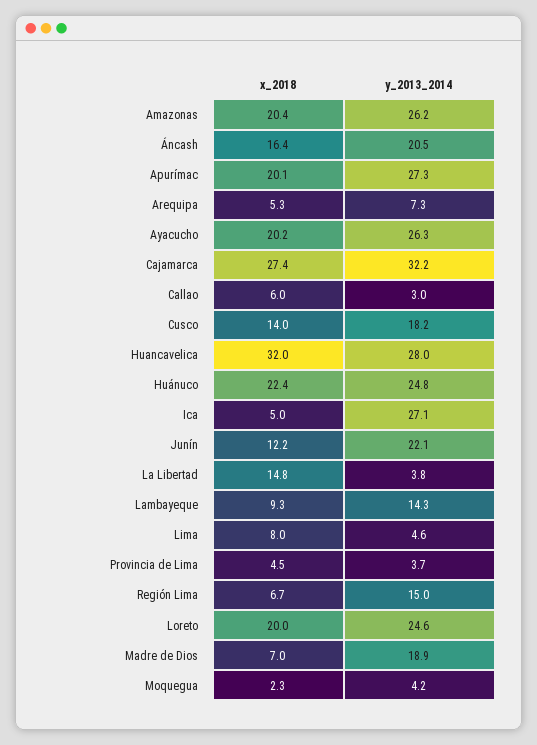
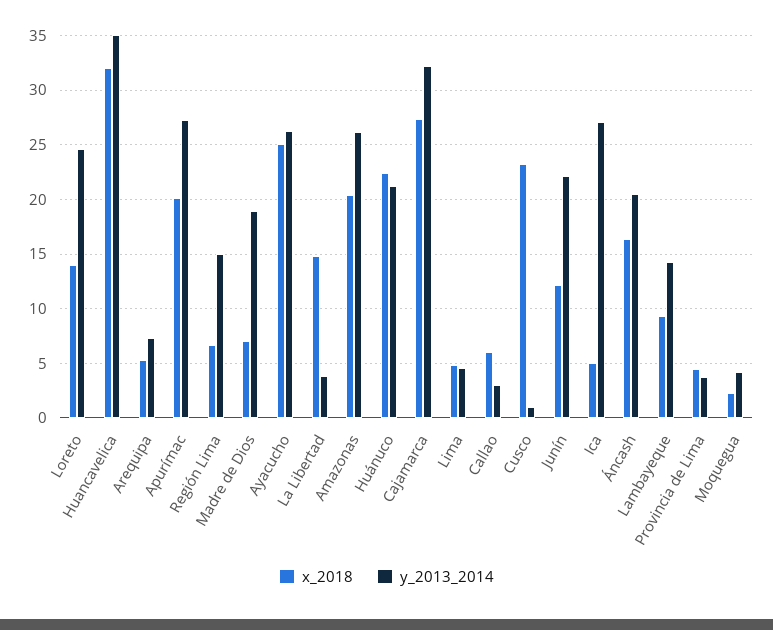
  {
    "x_2018": {
      "Amazonas": 20.4,
      "Áncash": 16.4,
      "Apurímac": 20.1,
      "Arequipa": 5.3,
-     "Ayacucho": 20.2,
+     "Ayacucho": 25,
      "Cajamarca": 27.4,
      "Callao": 6,
-     "Cusco": 14,
+     "Cusco": 23,
      "Huancavelica": 32,
      "Huánuco": 22.4,
      "Ica": 5,
      "Junín": 12.2,
      "La Libertad": 14.8,
      "Lambayeque": 9.3,
-     "Lima": 8,
+     "Lima": 5,
      "Provincia de Lima": 4.5,
      "Región Lima": 6.7,
-     "Loreto": 20,
+     "Loreto": 14,
      "Madre de Dios": 7,
      "Moquegua": 2.3
    },
    "y_2013_2014": {
      "Amazonas": 26.2,
      "Áncash": 20.5,
      "Apurímac": 27.3,
      "Arequipa": 7.3,
      "Ayacucho": 26.3,
      "Cajamarca": 32.2,
      "Callao": 3,
-     "Cusco": 18.2,
+     "Cusco": 1,
-     "Huancavelica": 28,
+     "Huancavelica": 35,
-     "Huánuco": 24.8,
+     "Huánuco": 21,
      "Ica": 27.1,
      "Junín": 22.1,
      "La Libertad": 3.8,
      "Lambayeque": 14.3,
      "Lima": 4.6,
      "Provincia de Lima": 3.7,
      "Región Lima": 15,
      "Loreto": 24.6,
      "Madre de Dios": 18.9,
      "Moquegua": 4.2
    }
  }

